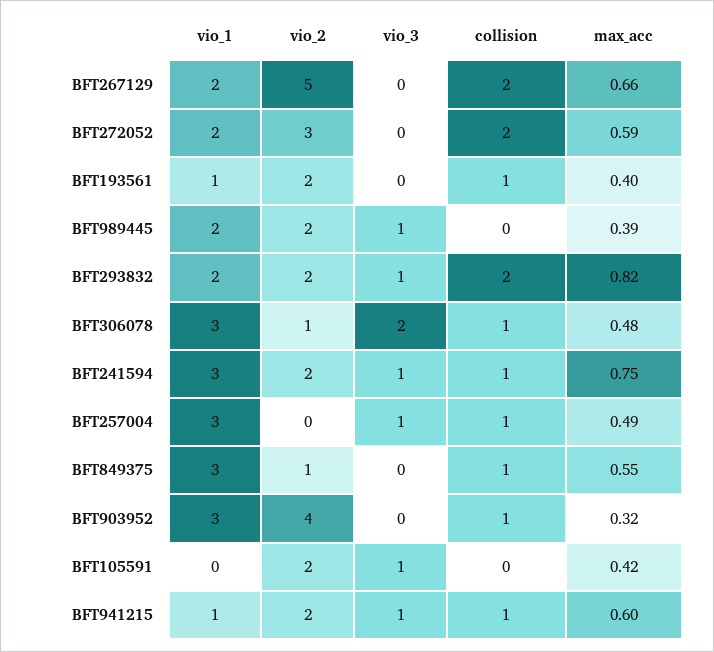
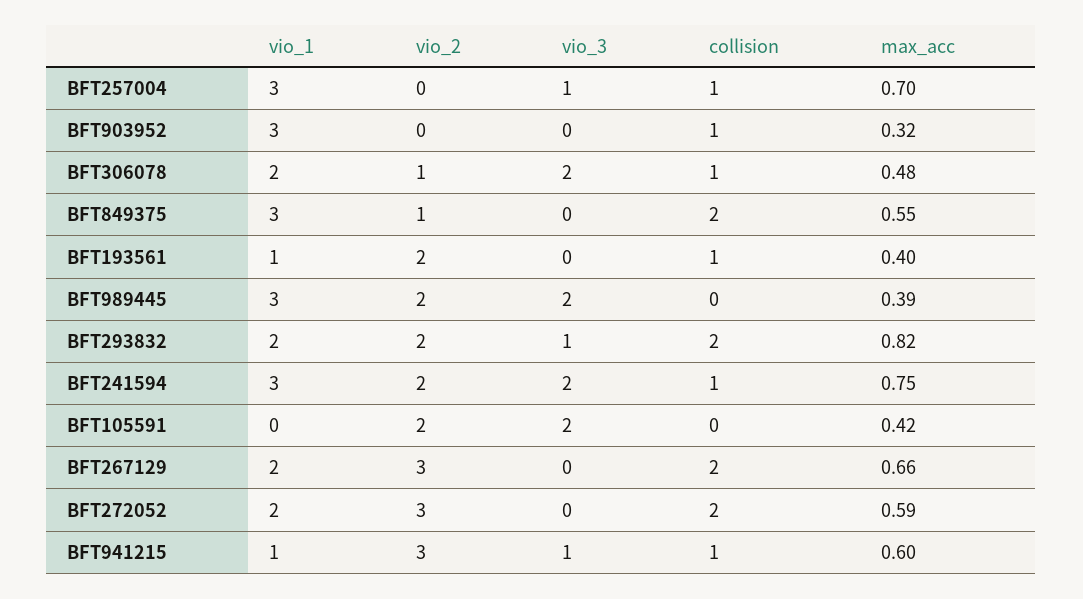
  {
    "vio_1": {
      "BFT267129": 2,
      "BFT272052": 2,
      "BFT193561": 1,
-     "BFT989445": 2,
+     "BFT989445": 3,
      "BFT293832": 2,
-     "BFT306078": 3,
+     "BFT306078": 2,
      "BFT241594": 3,
      "BFT257004": 3,
      "BFT849375": 3,
      "BFT903952": 3,
      "BFT105591": 0,
      "BFT941215": 1
    },
    "vio_2": {
-     "BFT267129": 5,
+     "BFT267129": 3,
      "BFT272052": 3,
      "BFT193561": 2,
      "BFT989445": 2,
      "BFT293832": 2,
      "BFT306078": 1,
      "BFT241594": 2,
      "BFT257004": 0,
      "BFT849375": 1,
-     "BFT903952": 4,
+     "BFT903952": 0,
      "BFT105591": 2,
-     "BFT941215": 2
+     "BFT941215": 3
    },
    "vio_3": {
      "BFT267129": 0,
      "BFT272052": 0,
      "BFT193561": 0,
-     "BFT989445": 1,
+     "BFT989445": 2,
      "BFT293832": 1,
      "BFT306078": 2,
-     "BFT241594": 1,
+     "BFT241594": 2,
      "BFT257004": 1,
      "BFT849375": 0,
      "BFT903952": 0,
-     "BFT105591": 1,
+     "BFT105591": 2,
      "BFT941215": 1
    },
    "collision": {
      "BFT267129": 2,
      "BFT272052": 2,
      "BFT193561": 1,
      "BFT989445": 0,
      "BFT293832": 2,
      "BFT306078": 1,
      "BFT241594": 1,
      "BFT257004": 1,
-     "BFT849375": 1,
+     "BFT849375": 2,
      "BFT903952": 1,
      "BFT105591": 0,
      "BFT941215": 1
    },
    "max_acc": {
      "BFT267129": 0.66,
      "BFT272052": 0.59,
      "BFT193561": 0.4,
      "BFT989445": 0.39,
      "BFT293832": 0.82,
      "BFT306078": 0.48,
      "BFT241594": 0.75,
-     "BFT257004": 0.49,
+     "BFT257004": 0.7,
      "BFT849375": 0.55,
      "BFT903952": 0.32,
      "BFT105591": 0.42,
      "BFT941215": 0.6
    }
  }

